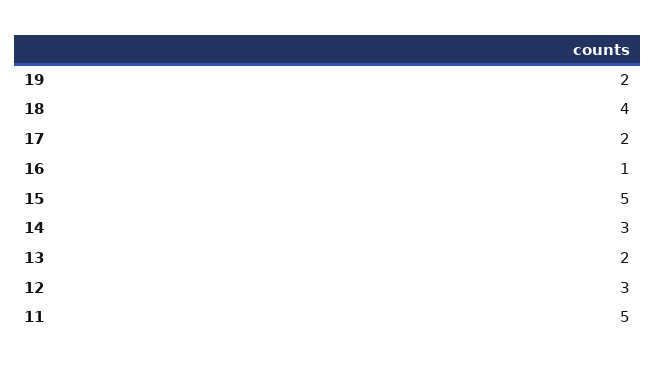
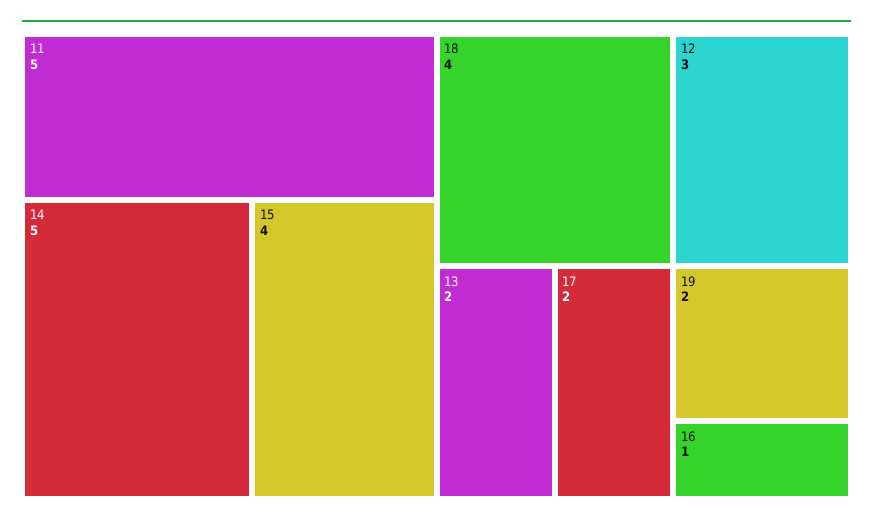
  {
    "19": 2,
    "18": 4,
    "17": 2,
    "16": 1,
-   "15": 5,
+   "15": 4,
-   "14": 3,
+   "14": 5,
    "13": 2,
    "12": 3,
    "11": 5
  }

